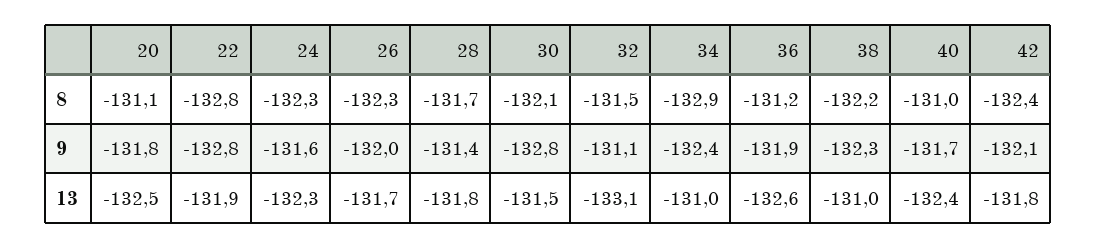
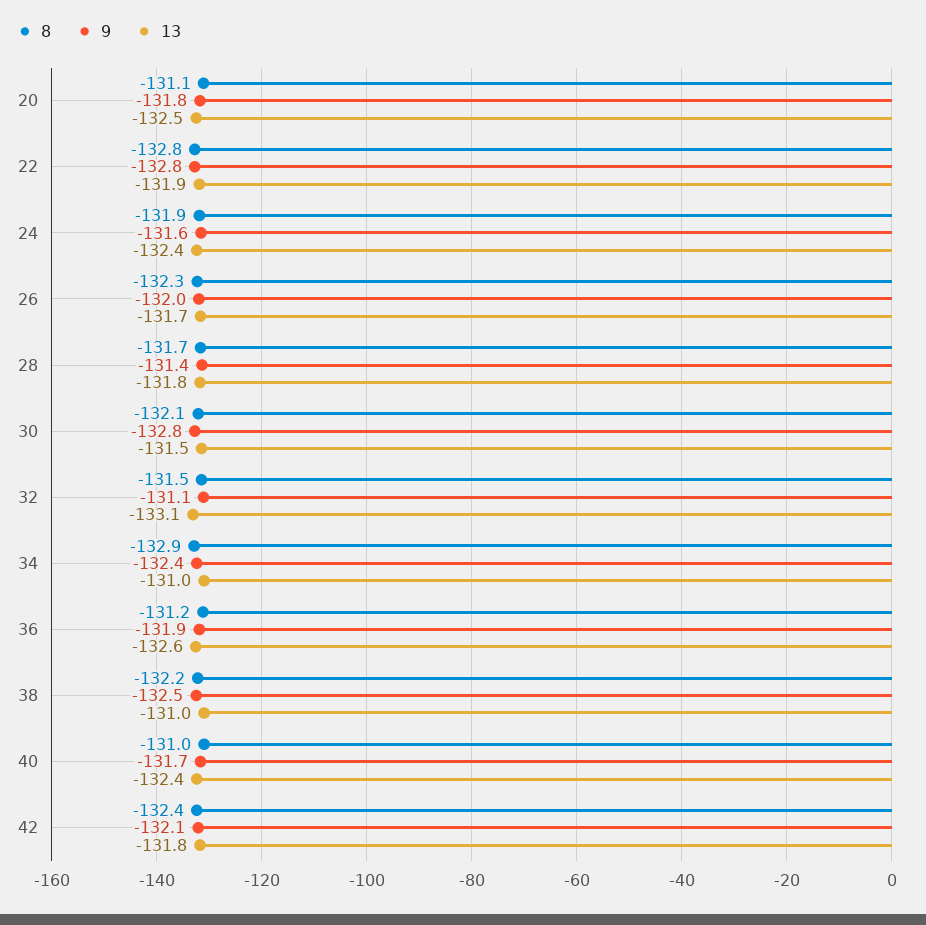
  {
    "8": {
      "20": -131.1,
      "22": -132.8,
-     "24": -132.3,
+     "24": -131.9,
      "26": -132.3,
      "28": -131.7,
      "30": -132.1,
      "32": -131.5,
      "34": -132.9,
      "36": -131.2,
      "38": -132.2,
      "40": -131,
      "42": -132.4
    },
    "9": {
      "20": -131.8,
      "22": -132.8,
      "24": -131.6,
      "26": -132,
      "28": -131.4,
      "30": -132.8,
      "32": -131.1,
      "34": -132.4,
      "36": -131.9,
-     "38": -132.3,
+     "38": -132.5,
      "40": -131.7,
      "42": -132.1
    },
    "13": {
      "20": -132.5,
      "22": -131.9,
-     "24": -132.3,
+     "24": -132.4,
      "26": -131.7,
      "28": -131.8,
      "30": -131.5,
      "32": -133.1,
      "34": -131,
      "36": -132.6,
      "38": -131,
      "40": -132.4,
      "42": -131.8
    }
  }

